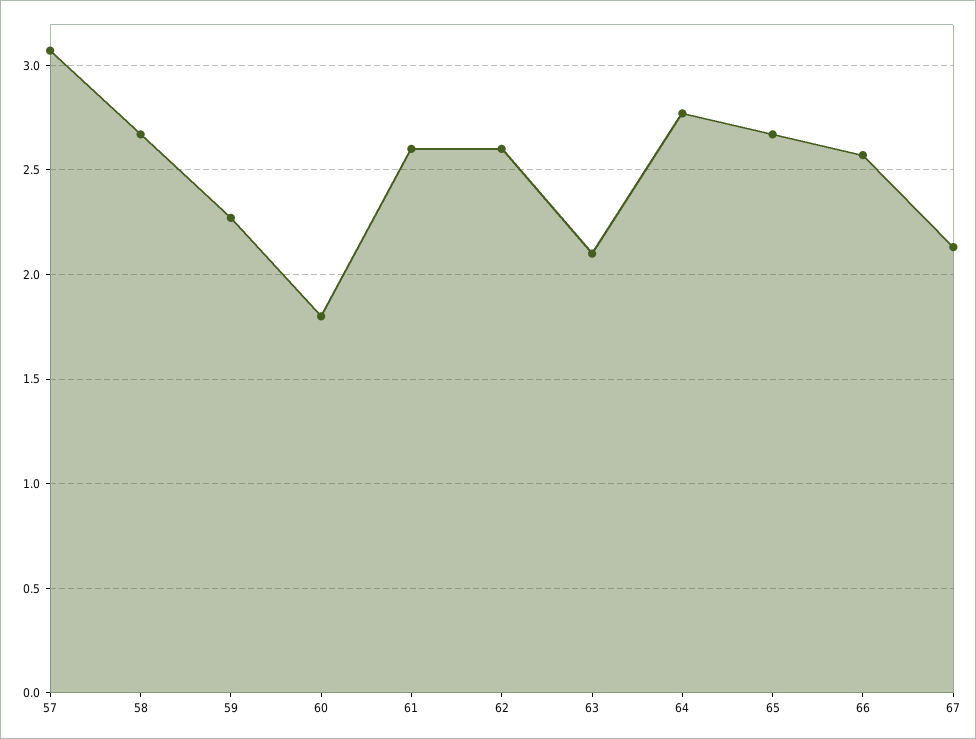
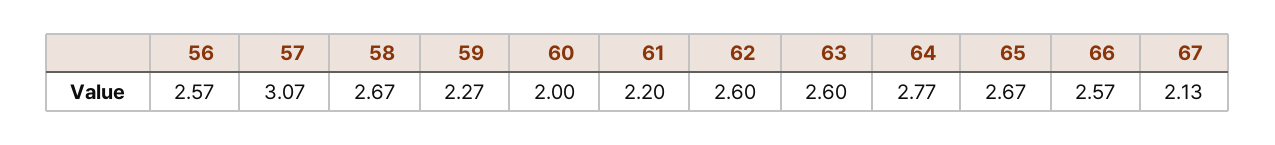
  {
    "57": 3.07,
    "58": 2.67,
    "59": 2.27,
-   "60": 1.8,
+   "60": 2,
-   "61": 2.6,
+   "61": 2.2,
    "62": 2.6,
-   "63": 2.1,
+   "63": 2.6,
    "64": 2.77,
    "65": 2.67,
    "66": 2.57,
-   "67": 2.13
+   "67": 2.13,
+   "56": 2.57
  }

